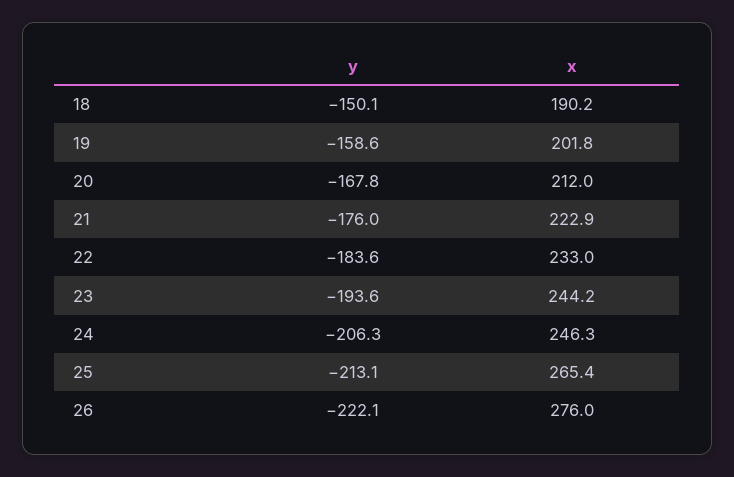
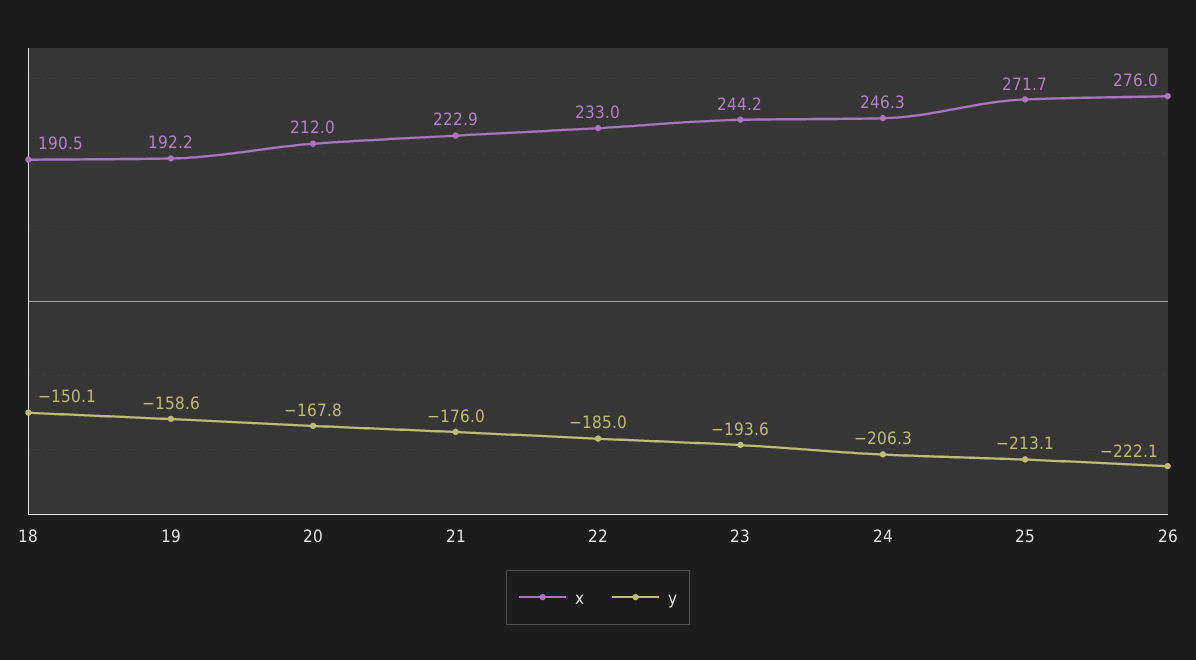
  {
    "y": {
      "18": -150.1,
      "19": -158.6,
      "20": -167.8,
      "21": -176,
-     "22": -183.6,
+     "22": -185,
      "23": -193.6,
      "24": -206.3,
      "25": -213.1,
      "26": -222.1
    },
    "x": {
-     "18": 190.2,
+     "18": 190.5,
-     "19": 201.8,
+     "19": 192.2,
      "20": 212,
      "21": 222.9,
      "22": 233,
      "23": 244.2,
      "24": 246.3,
-     "25": 265.4,
+     "25": 271.7,
      "26": 276
    }
  }

